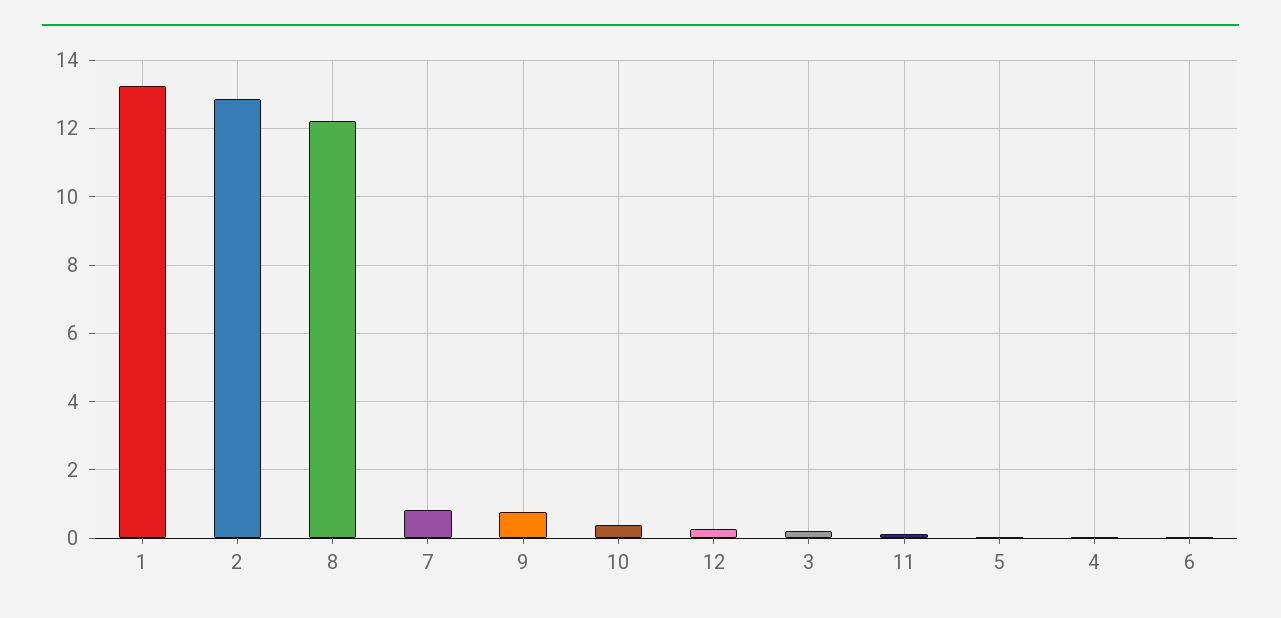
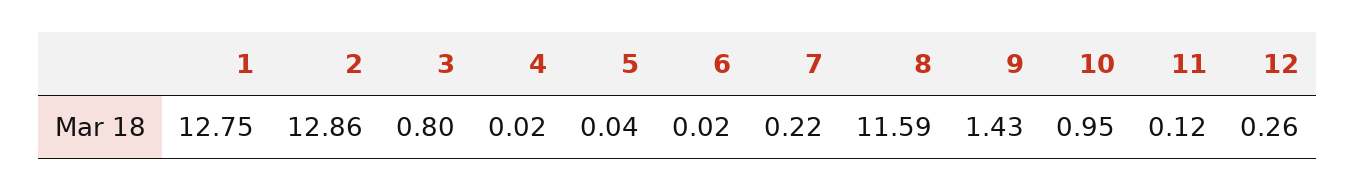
  {
-   "1": 13.2,
+   "1": 12.75,
    "2": 12.86,
-   "8": 12.2,
+   "8": 11.59,
-   "7": 0.8,
+   "7": 0.22,
-   "9": 0.8,
+   "9": 1.43,
-   "10": 0.4,
+   "10": 0.95,
    "12": 0.26,
-   "3": 0.2,
+   "3": 0.8,
    "11": 0.12,
    "5": 0.04,
    "4": 0.02,
    "6": 0.02
  }

